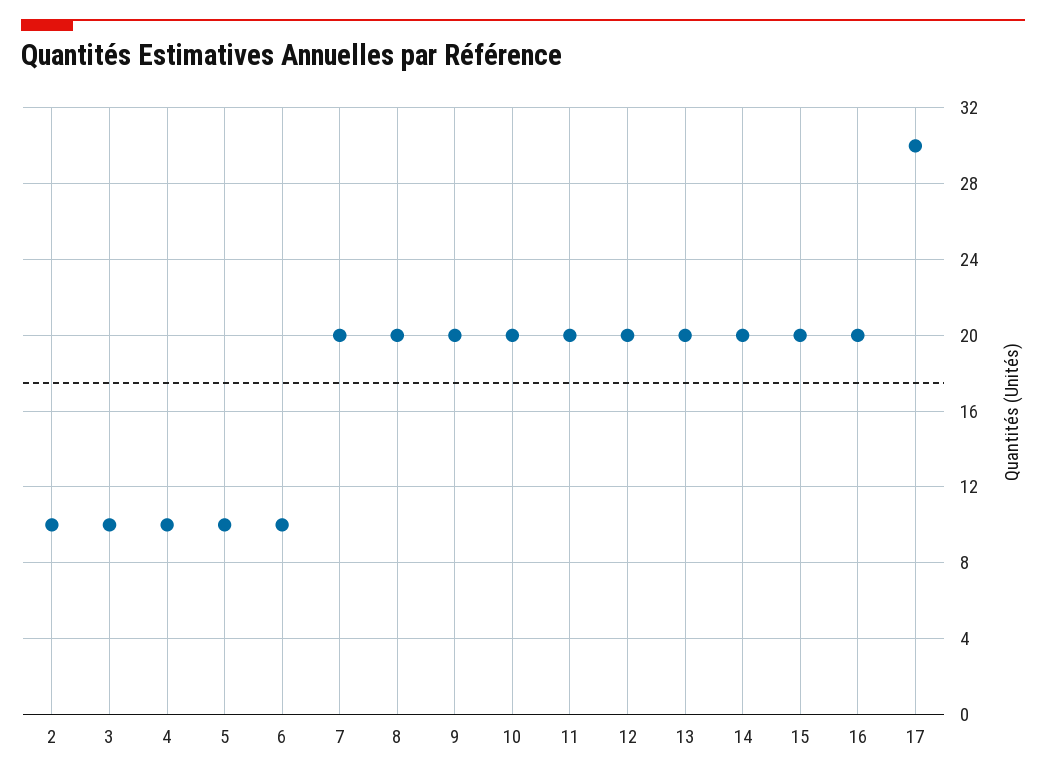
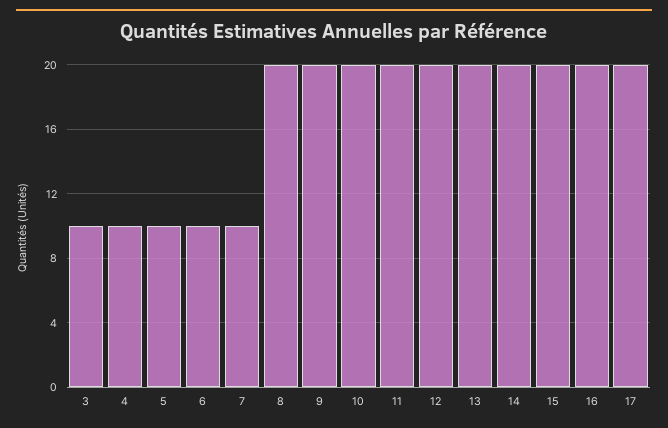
  {
-   "2": 10,
    "3": 10,
    "4": 10,
    "5": 10,
    "6": 10,
-   "7": 20,
+   "7": 10,
    "8": 20,
    "9": 20,
    "10": 20,
    "11": 20,
    "12": 20,
    "13": 20,
    "14": 20,
    "15": 20,
    "16": 20,
-   "17": 30
+   "17": 20
  }

